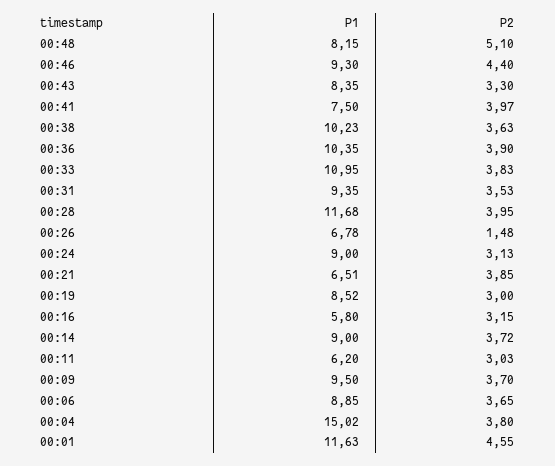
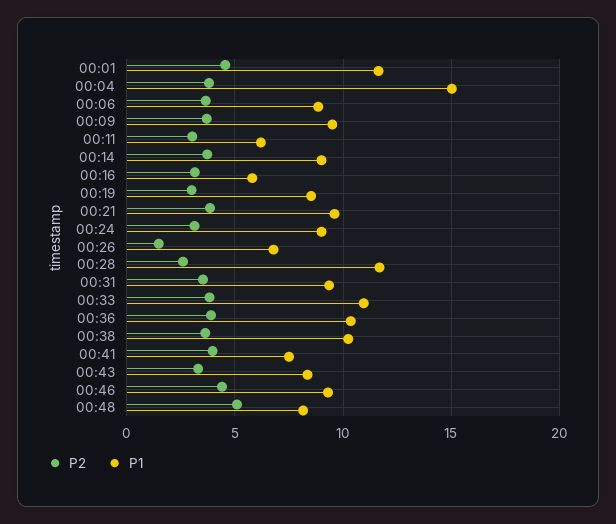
  {
    "P1": {
      "00:48": 8.15,
      "00:46": 9.3,
      "00:43": 8.35,
      "00:41": 7.5,
      "00:38": 10.23,
      "00:36": 10.35,
      "00:33": 10.95,
      "00:31": 9.35,
      "00:28": 11.68,
      "00:26": 6.78,
      "00:24": 9,
-     "00:21": 6.51,
+     "00:21": 9.5,
      "00:19": 8.52,
      "00:16": 5.8,
      "00:14": 9,
      "00:11": 6.2,
      "00:09": 9.5,
      "00:06": 8.85,
      "00:04": 15.02,
      "00:01": 11.63
    },
    "P2": {
      "00:48": 5.1,
      "00:46": 4.4,
      "00:43": 3.3,
      "00:41": 3.97,
      "00:38": 3.63,
      "00:36": 3.9,
      "00:33": 3.83,
      "00:31": 3.53,
-     "00:28": 3.95,
+     "00:28": 2.5,
      "00:26": 1.48,
      "00:24": 3.13,
      "00:21": 3.85,
      "00:19": 3,
      "00:16": 3.15,
      "00:14": 3.72,
      "00:11": 3.03,
      "00:09": 3.7,
      "00:06": 3.65,
      "00:04": 3.8,
      "00:01": 4.55
    }
  }

